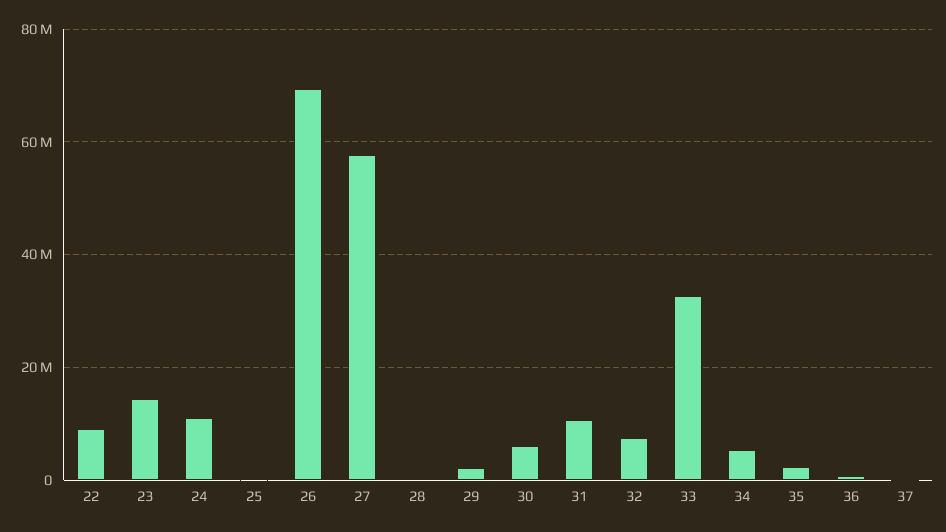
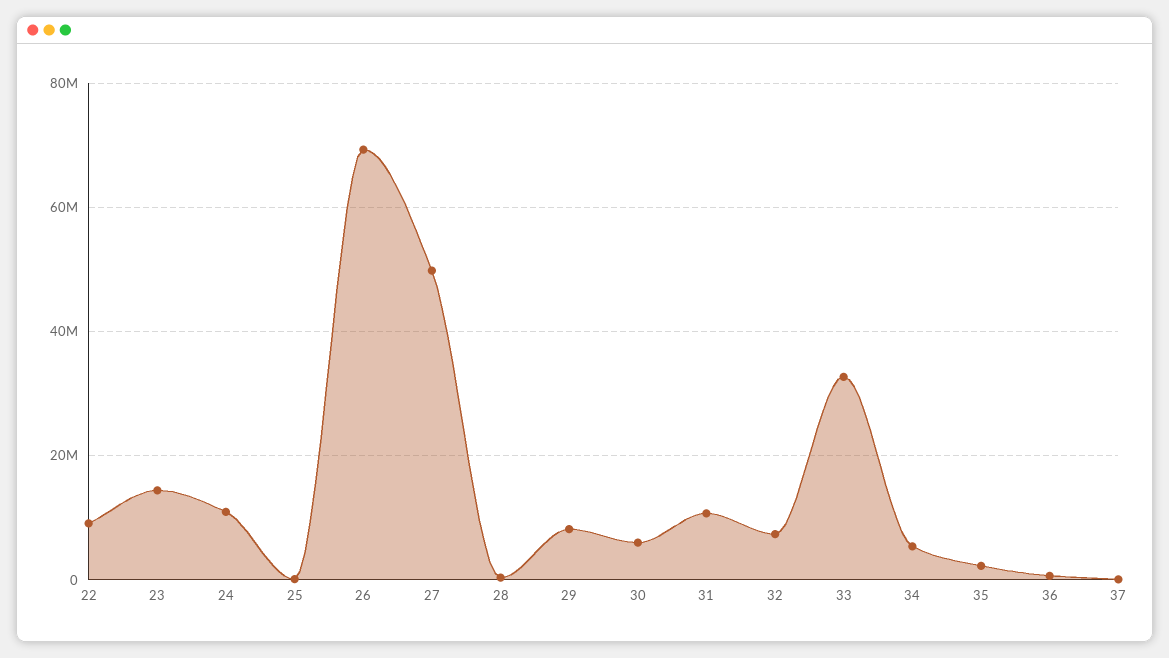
  {
    "22": 10000000,
    "23": 14000000,
    "24": 10000000,
    "25": 0,
    "26": 70000000,
-   "27": 58000000,
+   "27": 50000000,
    "28": 0,
-   "29": 2000000,
+   "29": 8000000,
    "30": 6000000,
    "31": 10000000,
    "32": 8000000,
    "33": 32000000,
    "34": 6000000,
    "35": 2000000,
    "36": 0,
    "37": 0
  }

